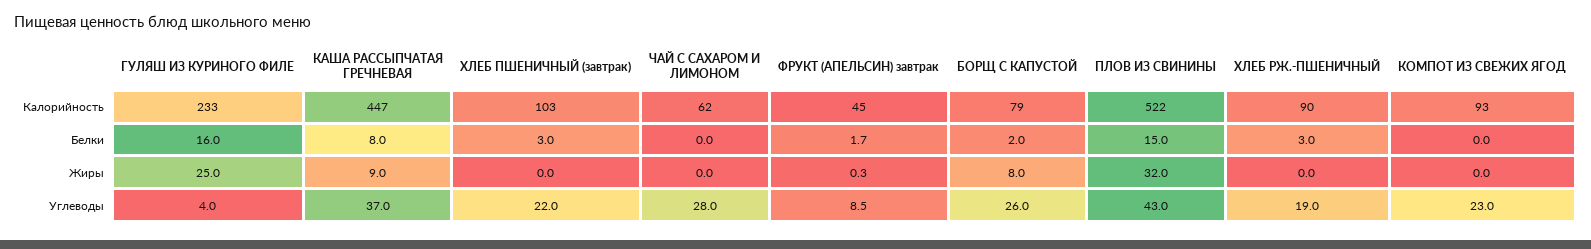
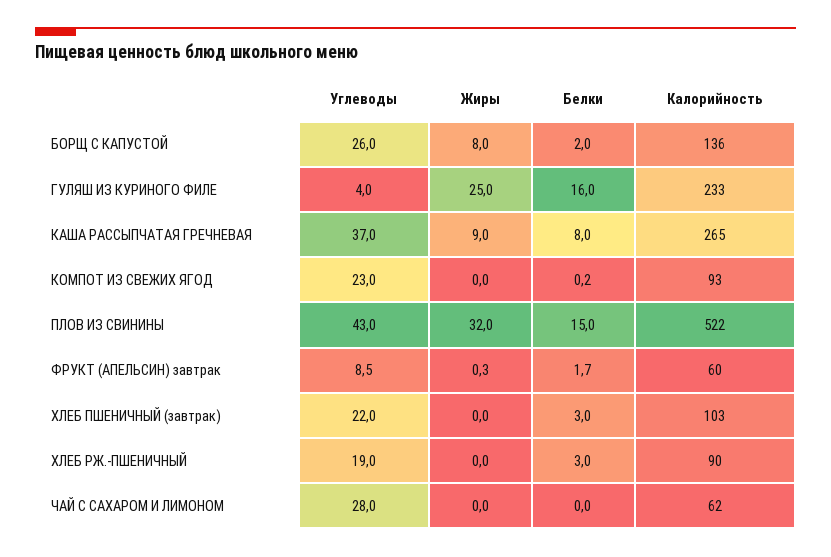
  {
    "ГУЛЯШ ИЗ КУРИНОГО ФИЛЕ": {
      "Калорийность": 233,
      "Белки": 16,
      "Жиры": 25,
      "Углеводы": 4
    },
    "КАША РАССЫПЧАТАЯ ГРЕЧНЕВАЯ": {
-     "Калорийность": 447,
+     "Калорийность": 265,
      "Белки": 8,
      "Жиры": 9,
      "Углеводы": 37
    },
    "ХЛЕБ ПШЕНИЧНЫЙ (завтрак)": {
      "Калорийность": 103,
      "Белки": 3,
      "Жиры": 0,
      "Углеводы": 22
    },
    "ЧАЙ С САХАРОМ И ЛИМОНОМ": {
      "Калорийность": 62,
      "Белки": 0,
      "Жиры": 0,
      "Углеводы": 28
    },
    "ФРУКТ (АПЕЛЬСИН) завтрак": {
-     "Калорийность": 45,
+     "Калорийность": 60,
      "Белки": 1.7,
      "Жиры": 0.3,
      "Углеводы": 8.5
    },
    "БОРЩ С КАПУСТОЙ": {
-     "Калорийность": 79,
+     "Калорийность": 136,
      "Белки": 2,
      "Жиры": 8,
      "Углеводы": 26
    },
    "ПЛОВ ИЗ СВИНИНЫ": {
      "Калорийность": 522,
      "Белки": 15,
      "Жиры": 32,
      "Углеводы": 43
    },
    "ХЛЕБ РЖ.-ПШЕНИЧНЫЙ": {
      "Калорийность": 90,
      "Белки": 3,
      "Жиры": 0,
      "Углеводы": 19
    },
    "КОМПОТ ИЗ СВЕЖИХ ЯГОД": {
      "Калорийность": 93,
-     "Белки": 0,
+     "Белки": 0.2,
      "Жиры": 0,
      "Углеводы": 23
    }
  }

